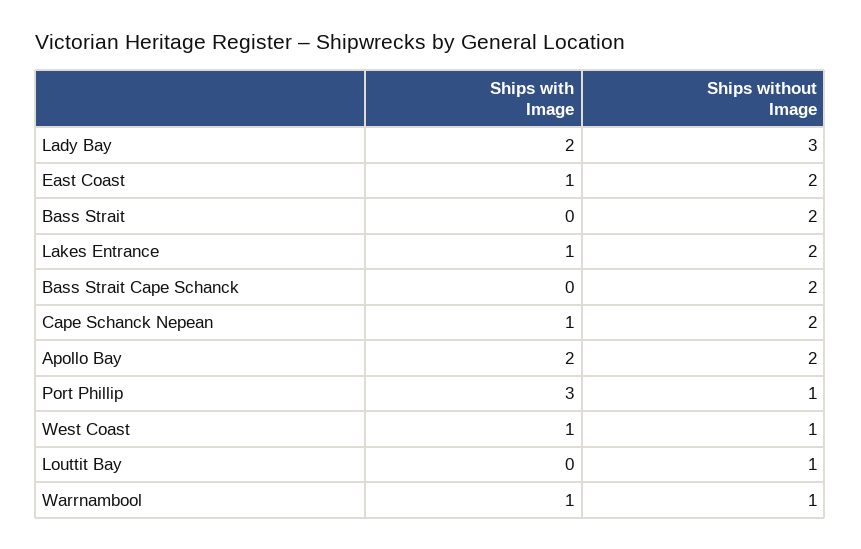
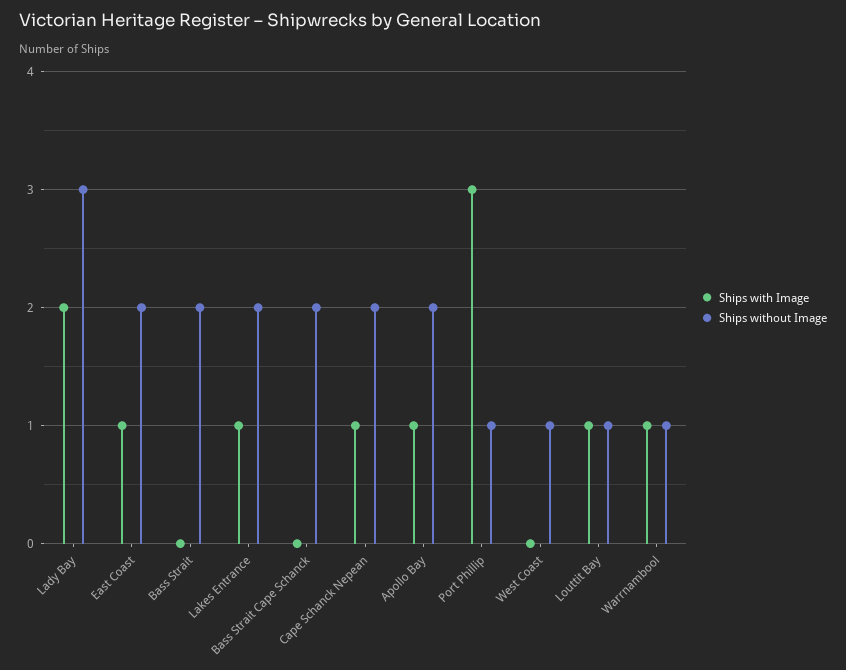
  {
    "Ships with Image": {
      "Lady Bay": 2,
      "East Coast": 1,
      "Bass Strait": 0,
      "Lakes Entrance": 1,
      "Bass Strait Cape Schanck": 0,
      "Cape Schanck Nepean": 1,
-     "Apollo Bay": 2,
+     "Apollo Bay": 1,
      "Port Phillip": 3,
-     "West Coast": 1,
+     "West Coast": 0,
-     "Louttit Bay": 0,
+     "Louttit Bay": 1,
      "Warrnambool": 1
    },
    "Ships without Image": {
      "Lady Bay": 3,
      "East Coast": 2,
      "Bass Strait": 2,
      "Lakes Entrance": 2,
      "Bass Strait Cape Schanck": 2,
      "Cape Schanck Nepean": 2,
      "Apollo Bay": 2,
      "Port Phillip": 1,
      "West Coast": 1,
      "Louttit Bay": 1,
      "Warrnambool": 1
    }
  }

